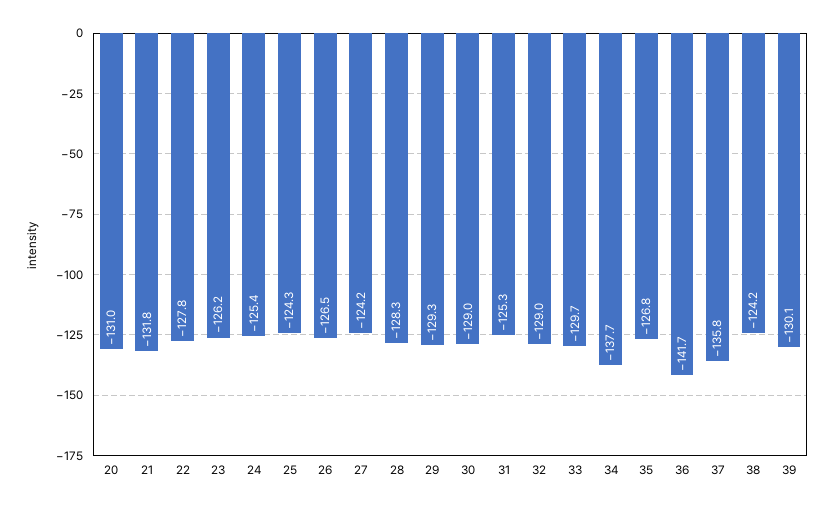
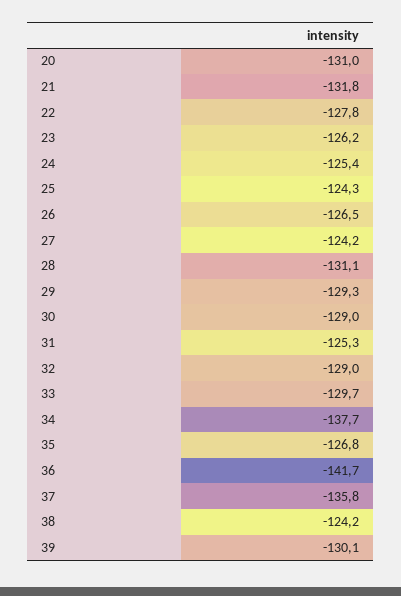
  {
    "20": -131,
    "21": -131.8,
    "22": -127.8,
    "23": -126.2,
    "24": -125.4,
    "25": -124.3,
    "26": -126.5,
    "27": -124.2,
-   "28": -128.3,
+   "28": -131.1,
    "29": -129.3,
    "30": -129,
    "31": -125.3,
    "32": -129,
    "33": -129.7,
    "34": -137.7,
    "35": -126.8,
    "36": -141.7,
    "37": -135.8,
    "38": -124.2,
    "39": -130.1
  }

